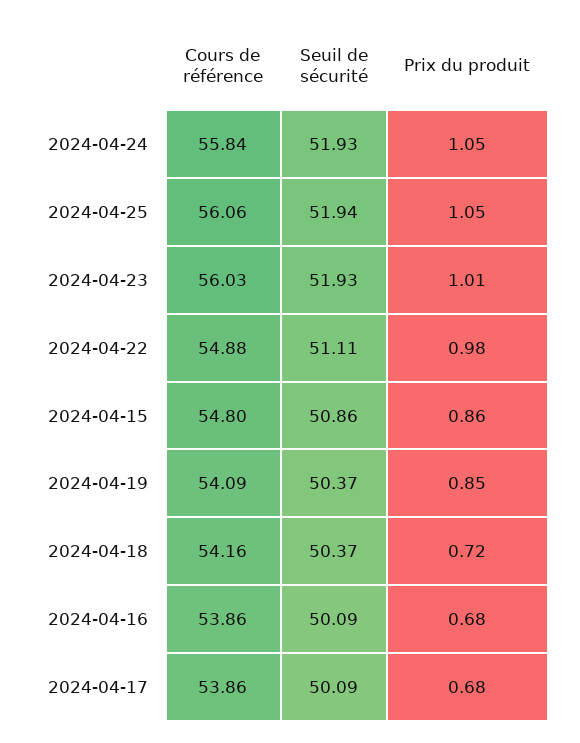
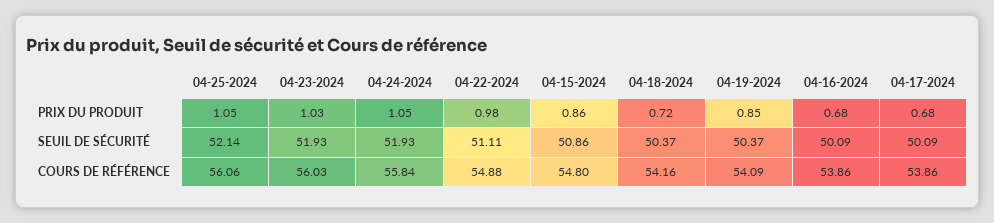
  {
    "Cours de référence": {
      "2024-04-24": 55.84,
      "2024-04-25": 56.06,
      "2024-04-23": 56.03,
      "2024-04-22": 54.88,
      "2024-04-15": 54.8,
      "2024-04-19": 54.09,
      "2024-04-18": 54.16,
      "2024-04-16": 53.86,
      "2024-04-17": 53.86
    },
    "Seuil de sécurité": {
      "2024-04-24": 51.93,
-     "2024-04-25": 51.94,
+     "2024-04-25": 52.14,
      "2024-04-23": 51.93,
      "2024-04-22": 51.11,
      "2024-04-15": 50.86,
      "2024-04-19": 50.37,
      "2024-04-18": 50.37,
      "2024-04-16": 50.09,
      "2024-04-17": 50.09
    },
    "Prix du produit": {
      "2024-04-24": 1.05,
      "2024-04-25": 1.05,
-     "2024-04-23": 1.01,
+     "2024-04-23": 1.03,
      "2024-04-22": 0.98,
      "2024-04-15": 0.86,
      "2024-04-19": 0.85,
      "2024-04-18": 0.72,
      "2024-04-16": 0.68,
      "2024-04-17": 0.68
    }
  }

